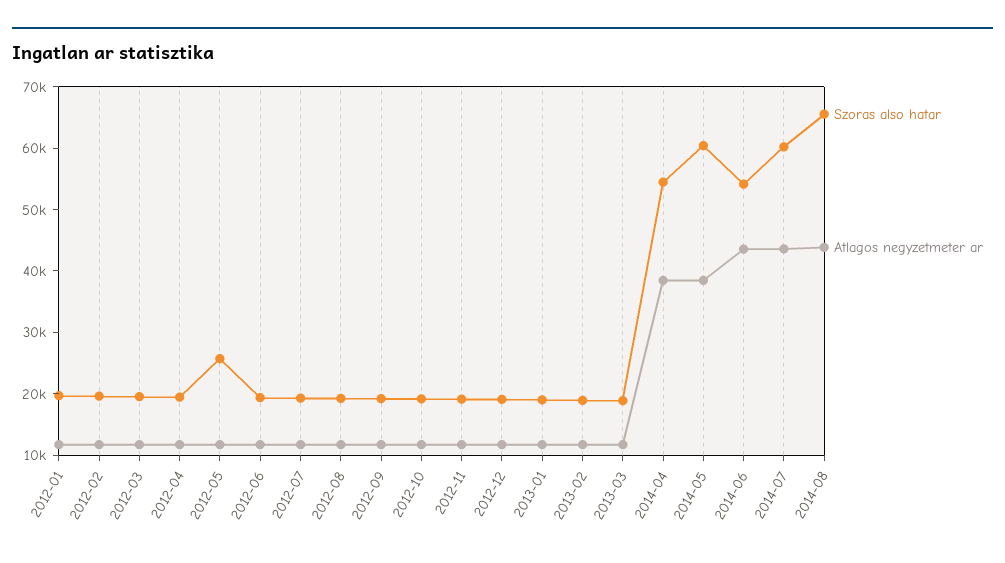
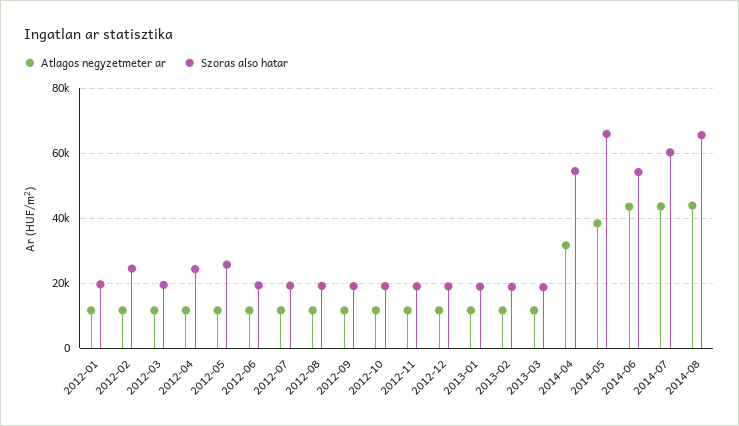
  {
    "Szoras also hatar": {
      "2012-01": 20000,
-     "2012-02": 20000,
+     "2012-02": 24000,
      "2012-03": 20000,
-     "2012-04": 20000,
+     "2012-04": 24000,
      "2012-05": 26000,
      "2012-06": 20000,
      "2012-07": 20000,
      "2012-08": 20000,
      "2012-09": 20000,
      "2012-10": 20000,
      "2012-11": 20000,
      "2012-12": 20000,
      "2013-01": 18000,
      "2013-02": 18000,
      "2013-03": 18000,
      "2014-04": 54000,
-     "2014-05": 60000,
+     "2014-05": 66000,
      "2014-06": 54000,
      "2014-07": 60000,
      "2014-08": 66000
    },
    "Atlagos negyzetmeter ar": {
      "2012-01": 12000,
      "2012-02": 12000,
      "2012-03": 12000,
      "2012-04": 12000,
      "2012-05": 12000,
      "2012-06": 12000,
      "2012-07": 12000,
      "2012-08": 12000,
      "2012-09": 12000,
      "2012-10": 12000,
      "2012-11": 12000,
      "2012-12": 12000,
      "2013-01": 12000,
      "2013-02": 12000,
      "2013-03": 12000,
-     "2014-04": 38000,
+     "2014-04": 32000,
      "2014-05": 38000,
      "2014-06": 44000,
      "2014-07": 44000,
      "2014-08": 44000
    }
  }

